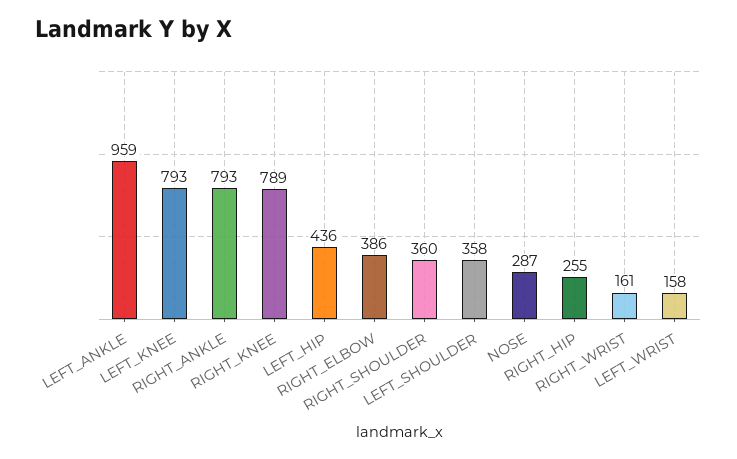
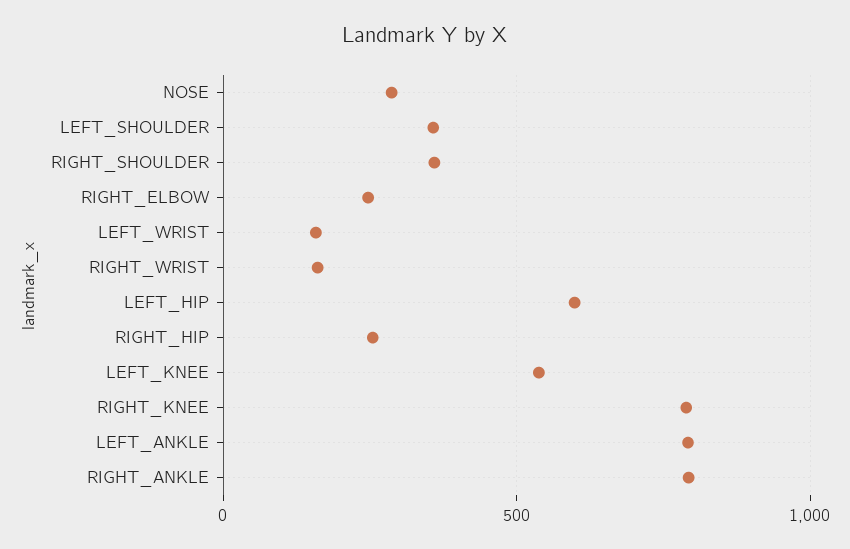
  {
-   "LEFT_ANKLE": 959,
+   "LEFT_ANKLE": 800,
-   "LEFT_KNEE": 793,
+   "LEFT_KNEE": 550,
    "RIGHT_ANKLE": 793,
    "RIGHT_KNEE": 789,
-   "LEFT_HIP": 436,
+   "LEFT_HIP": 600,
-   "RIGHT_ELBOW": 386,
+   "RIGHT_ELBOW": 250,
    "RIGHT_SHOULDER": 360,
    "LEFT_SHOULDER": 358,
    "NOSE": 287,
    "RIGHT_HIP": 255,
    "RIGHT_WRIST": 161,
    "LEFT_WRIST": 158
  }

